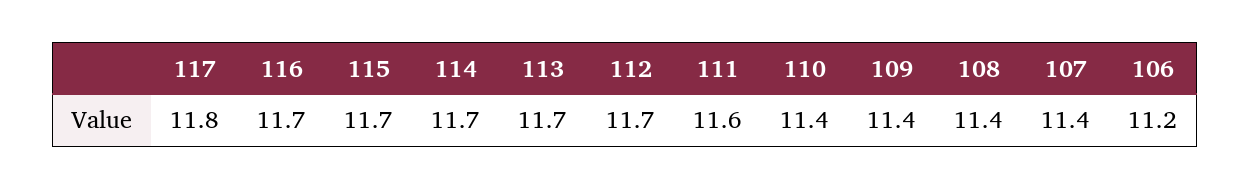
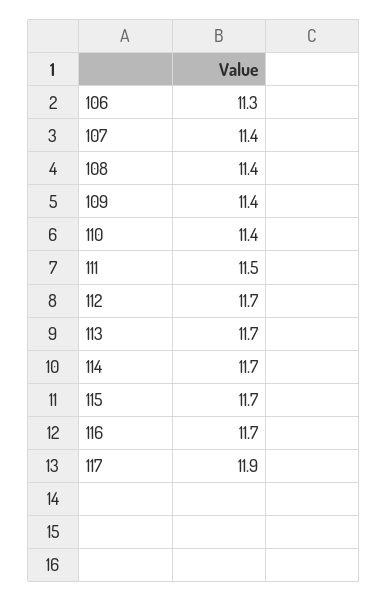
  {
-   "117": 11.8,
+   "117": 11.9,
    "116": 11.7,
    "115": 11.7,
    "114": 11.7,
    "113": 11.7,
    "112": 11.7,
-   "111": 11.6,
+   "111": 11.5,
    "110": 11.4,
    "109": 11.4,
    "108": 11.4,
    "107": 11.4,
-   "106": 11.2
+   "106": 11.3
  }

